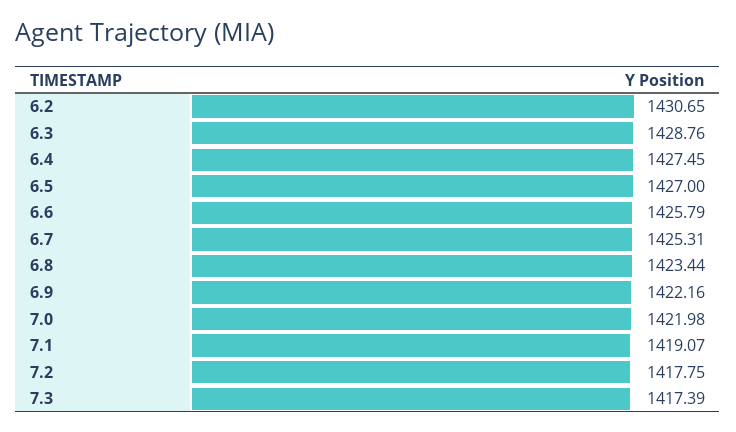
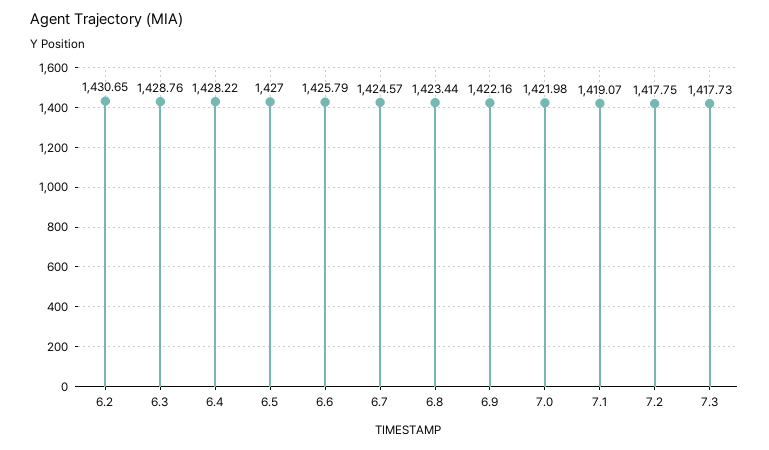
  {
    "6.2": 1430.65,
    "6.3": 1428.76,
-   "6.4": 1427.45,
+   "6.4": 1428.22,
    "6.5": 1427,
    "6.6": 1425.79,
-   "6.7": 1425.31,
+   "6.7": 1424.57,
    "6.8": 1423.44,
    "6.9": 1422.16,
    "7.0": 1421.98,
    "7.1": 1419.07,
    "7.2": 1417.75,
-   "7.3": 1417.39
+   "7.3": 1417.73
  }

